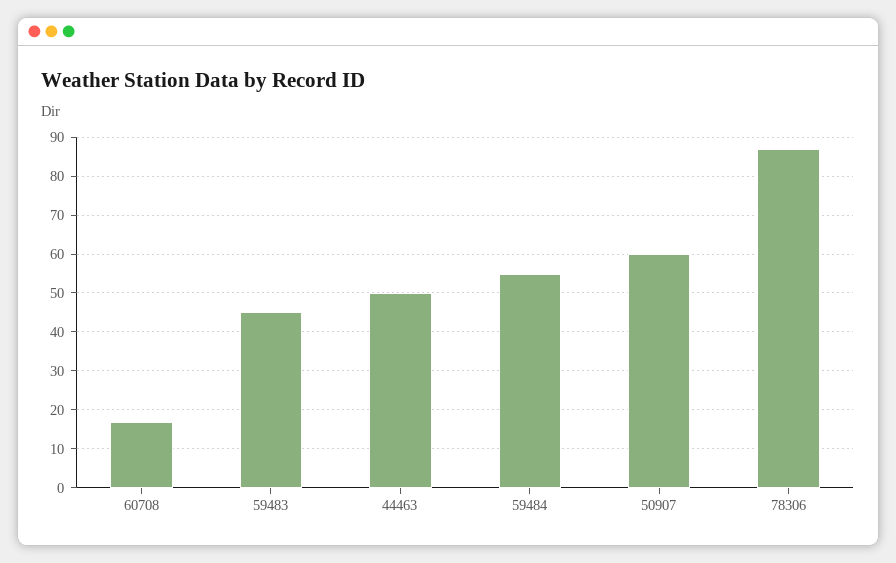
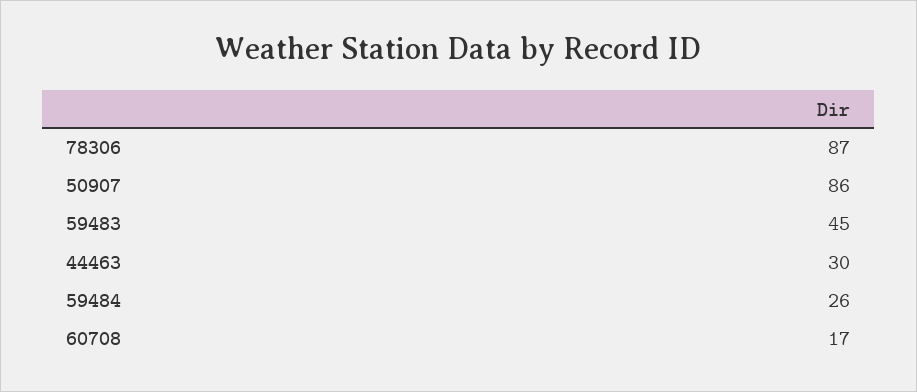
  {
    "60708": 17,
    "59483": 45,
-   "44463": 50,
+   "44463": 30,
-   "59484": 55,
+   "59484": 26,
-   "50907": 60,
+   "50907": 86,
    "78306": 87
  }

